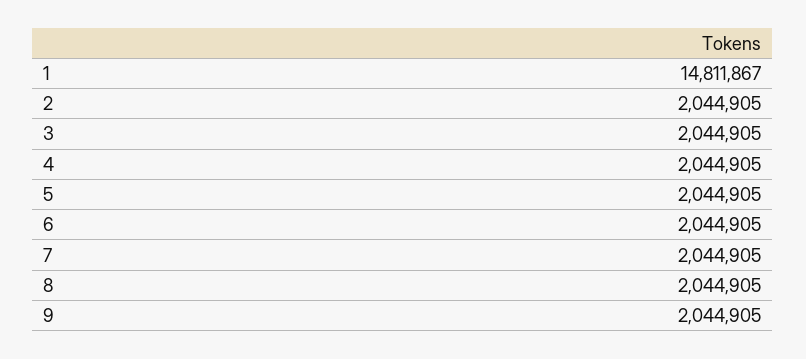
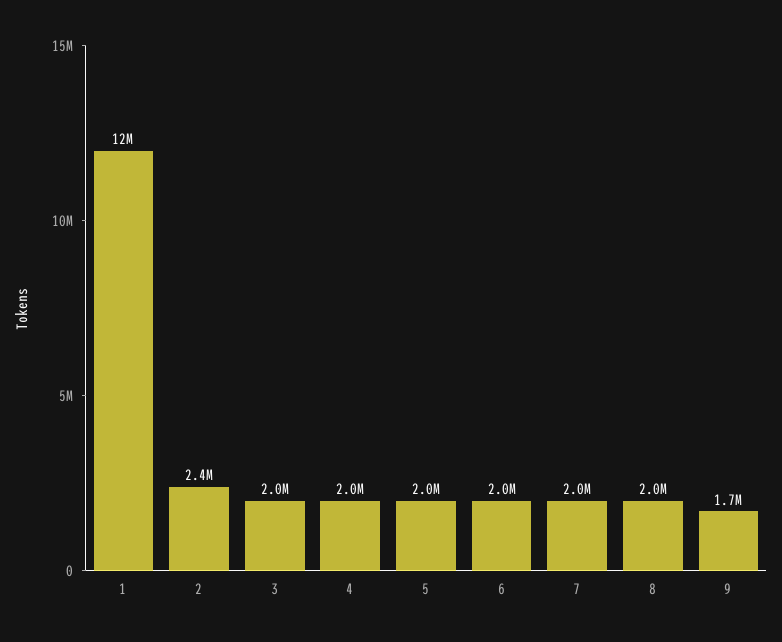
  {
-   "1": 14811867,
+   "1": 12000000,
-   "2": 2044905,
+   "2": 2400000,
    "3": 2044905,
    "4": 2044905,
    "5": 2044905,
    "6": 2044905,
    "7": 2044905,
    "8": 2044905,
-   "9": 2044905
+   "9": 1700000
  }

